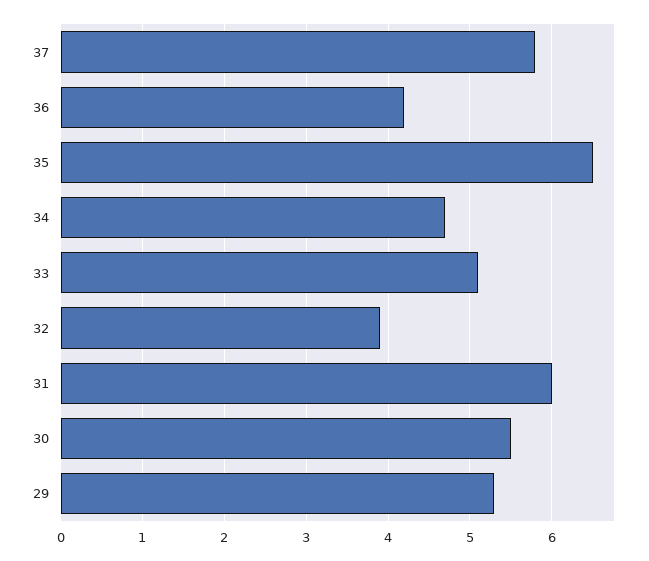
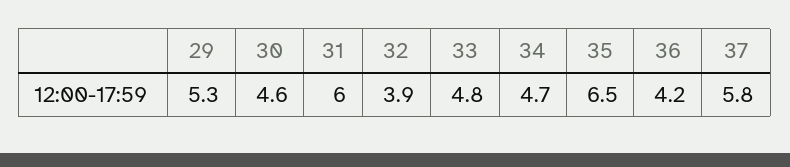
  {
    "37": 5.8,
    "36": 4.2,
    "35": 6.5,
    "34": 4.7,
-   "33": 5.1,
+   "33": 4.8,
    "32": 3.9,
    "31": 6,
-   "30": 5.5,
+   "30": 4.6,
    "29": 5.3
  }

